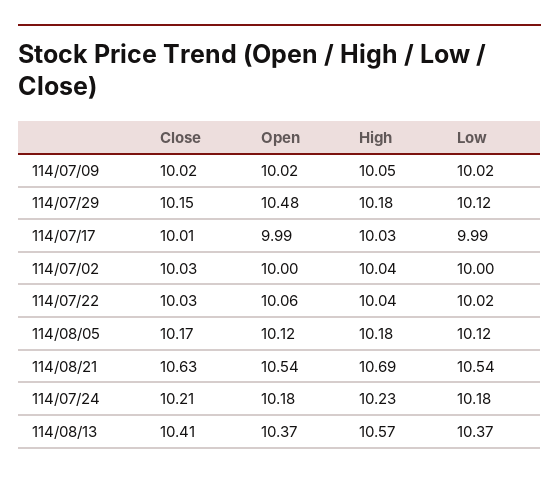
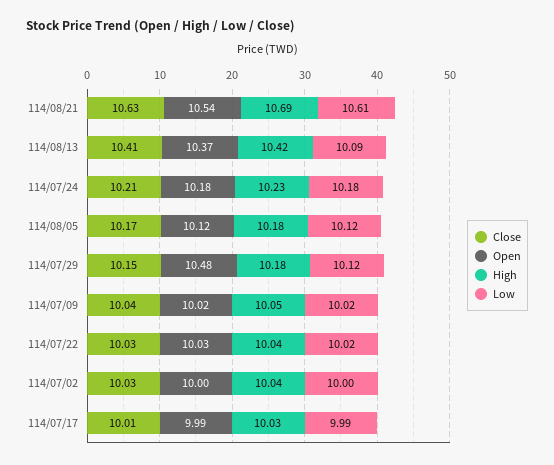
  {
    "Close": {
-     "114/07/09": 10.02,
+     "114/07/09": 10.04,
      "114/07/29": 10.15,
      "114/07/17": 10.01,
      "114/07/02": 10.03,
      "114/07/22": 10.03,
      "114/08/05": 10.17,
      "114/08/21": 10.63,
      "114/07/24": 10.21,
      "114/08/13": 10.41
    },
    "Open": {
      "114/07/09": 10.02,
      "114/07/29": 10.48,
      "114/07/17": 9.99,
      "114/07/02": 10,
-     "114/07/22": 10.06,
+     "114/07/22": 10.03,
      "114/08/05": 10.12,
      "114/08/21": 10.54,
      "114/07/24": 10.18,
      "114/08/13": 10.37
    },
    "High": {
      "114/07/09": 10.05,
      "114/07/29": 10.18,
      "114/07/17": 10.03,
      "114/07/02": 10.04,
      "114/07/22": 10.04,
      "114/08/05": 10.18,
      "114/08/21": 10.69,
      "114/07/24": 10.23,
-     "114/08/13": 10.57
+     "114/08/13": 10.42
    },
    "Low": {
      "114/07/09": 10.02,
      "114/07/29": 10.12,
      "114/07/17": 9.99,
      "114/07/02": 10,
      "114/07/22": 10.02,
      "114/08/05": 10.12,
-     "114/08/21": 10.54,
+     "114/08/21": 10.61,
      "114/07/24": 10.18,
-     "114/08/13": 10.37
+     "114/08/13": 10.09
    }
  }

